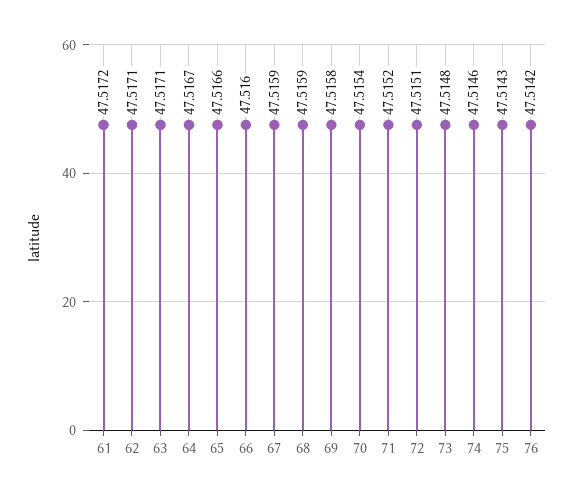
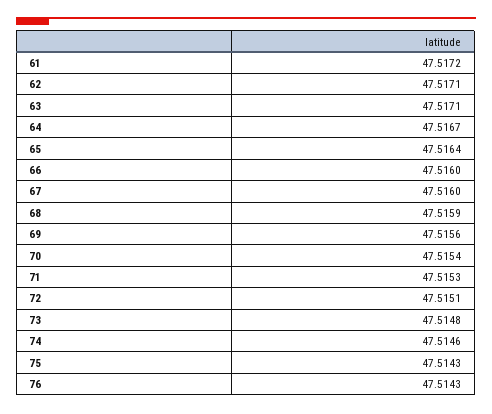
  {
    "61": 47.5172,
    "62": 47.5171,
    "63": 47.5171,
    "64": 47.5167,
-   "65": 47.5166,
+   "65": 47.5164,
    "66": 47.516,
-   "67": 47.5159,
+   "67": 47.516,
    "68": 47.5159,
-   "69": 47.5158,
+   "69": 47.5156,
    "70": 47.5154,
-   "71": 47.5152,
+   "71": 47.5153,
    "72": 47.5151,
    "73": 47.5148,
    "74": 47.5146,
    "75": 47.5143,
-   "76": 47.5142
+   "76": 47.5143
  }

